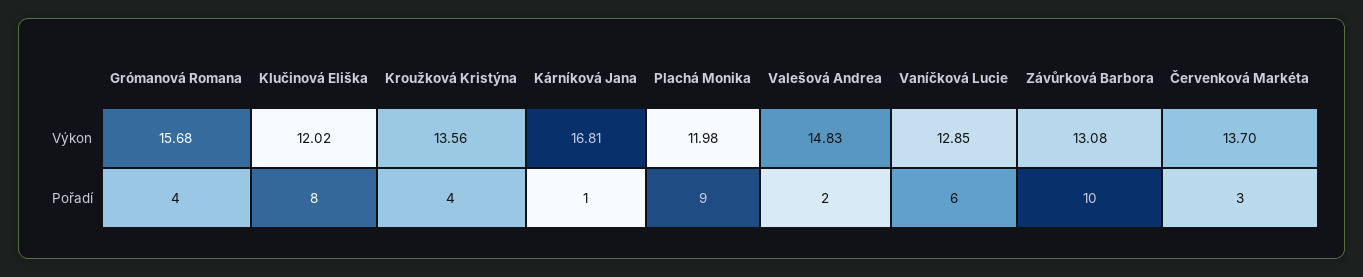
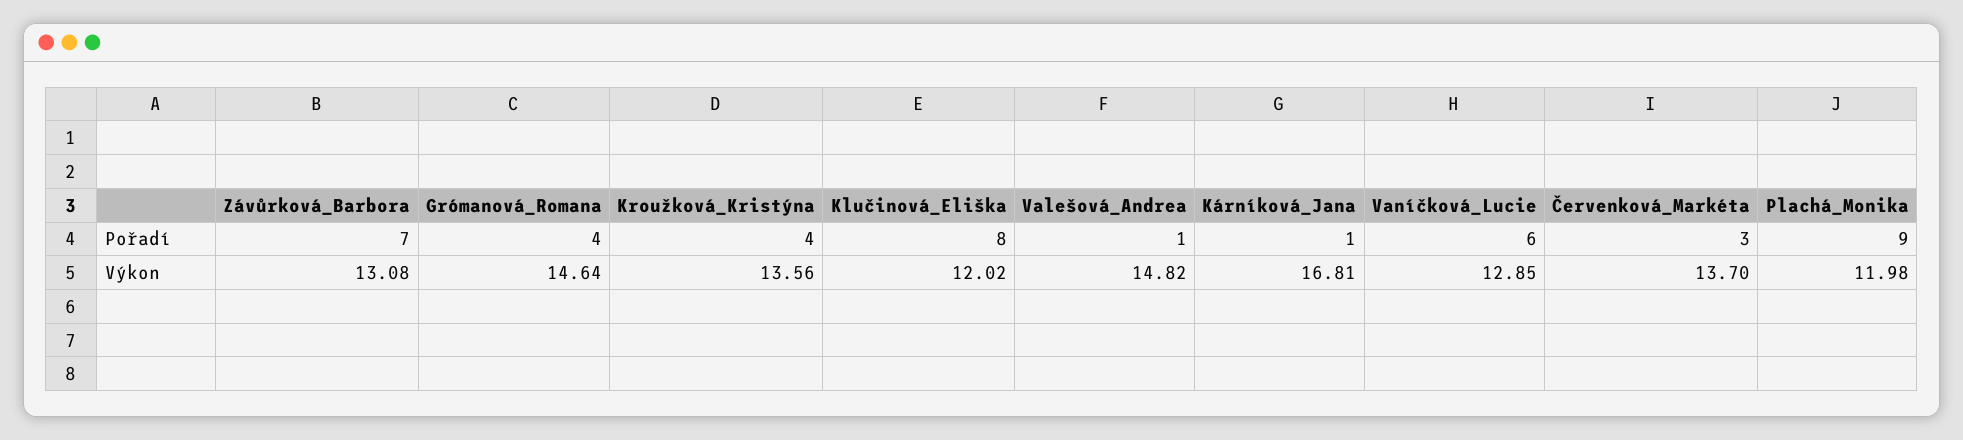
  {
    "Grómanová Romana": {
-     "Výkon": 15.68,
+     "Výkon": 14.64,
      "Pořadí": 4
    },
    "Klučinová Eliška": {
      "Výkon": 12.02,
      "Pořadí": 8
    },
    "Kroužková Kristýna": {
      "Výkon": 13.56,
      "Pořadí": 4
    },
    "Kárníková Jana": {
      "Výkon": 16.81,
      "Pořadí": 1
    },
    "Plachá Monika": {
      "Výkon": 11.98,
      "Pořadí": 9
    },
    "Valešová Andrea": {
-     "Výkon": 14.83,
+     "Výkon": 14.82,
-     "Pořadí": 2
+     "Pořadí": 1
    },
    "Vaníčková Lucie": {
      "Výkon": 12.85,
      "Pořadí": 6
    },
    "Závůrková Barbora": {
      "Výkon": 13.08,
-     "Pořadí": 10
+     "Pořadí": 7
    },
    "Červenková Markéta": {
      "Výkon": 13.7,
      "Pořadí": 3
    }
  }

